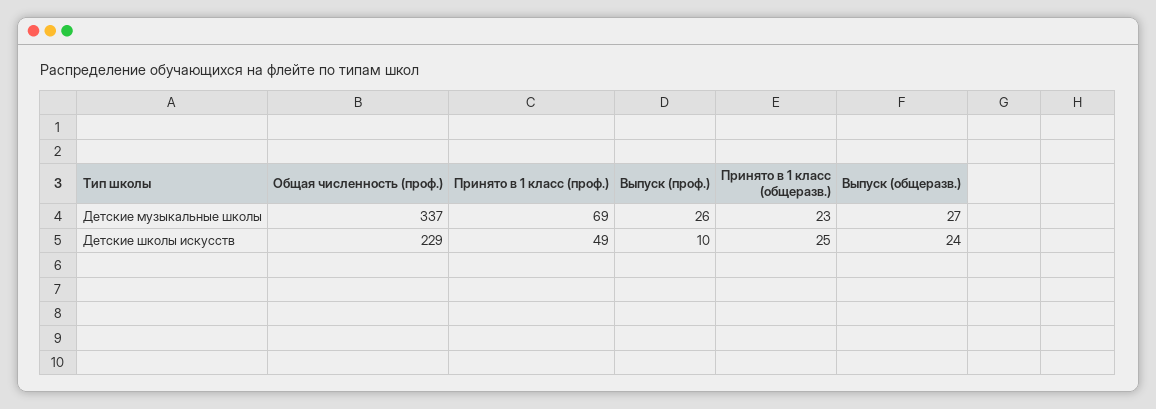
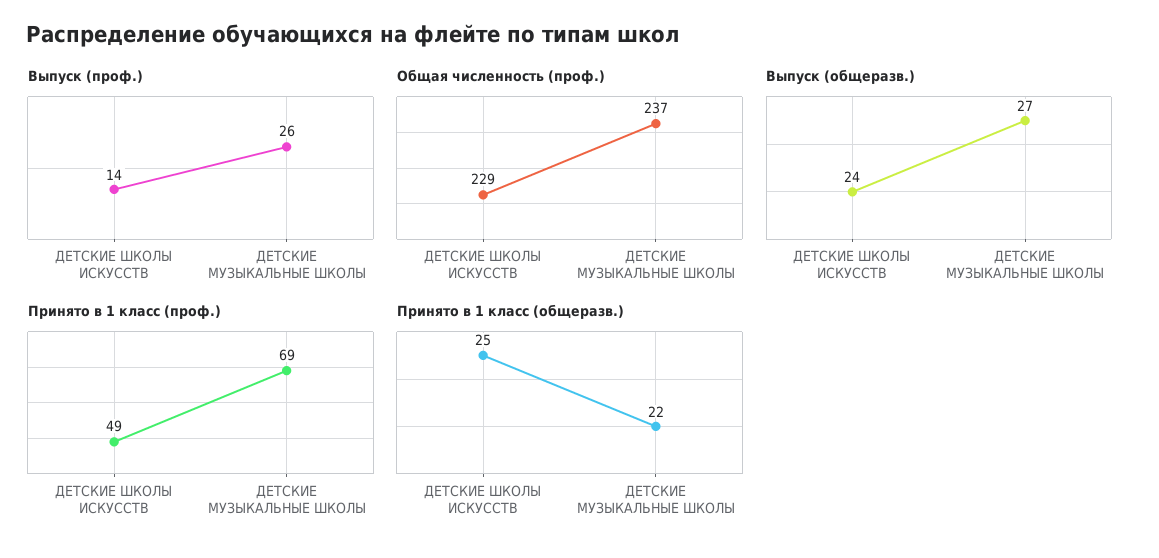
  {
    "Общая численность (проф.)": {
-     "Детские музыкальные школы": 337,
+     "Детские музыкальные школы": 237,
      "Детские школы искусств": 229
    },
    "Принято в 1 класс (проф.)": {
      "Детские музыкальные школы": 69,
      "Детские школы искусств": 49
    },
    "Выпуск (проф.)": {
      "Детские музыкальные школы": 26,
-     "Детские школы искусств": 10
+     "Детские школы искусств": 14
    },
    "Принято в 1 класс (общеразв.)": {
-     "Детские музыкальные школы": 23,
+     "Детские музыкальные школы": 22,
      "Детские школы искусств": 25
    },
    "Выпуск (общеразв.)": {
      "Детские музыкальные школы": 27,
      "Детские школы искусств": 24
    }
  }

